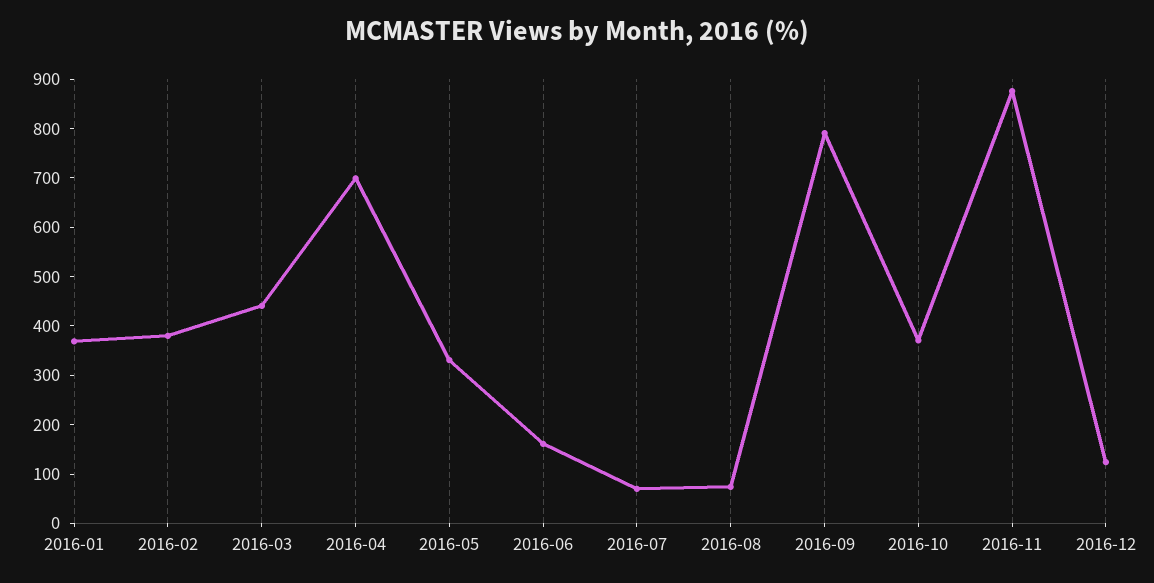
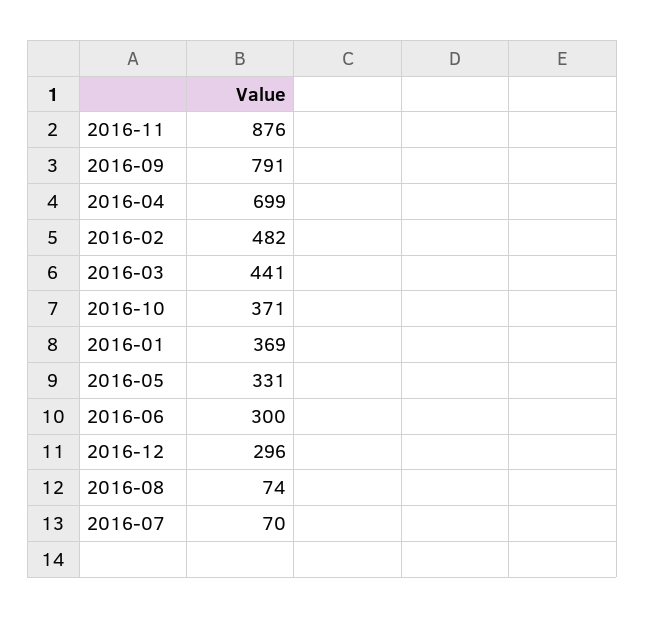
  {
    "2016-01": 369,
-   "2016-02": 380,
+   "2016-02": 482,
    "2016-03": 441,
    "2016-04": 699,
    "2016-05": 331,
-   "2016-06": 160,
+   "2016-06": 300,
    "2016-07": 70,
    "2016-08": 74,
    "2016-09": 791,
    "2016-10": 371,
    "2016-11": 876,
-   "2016-12": 120
+   "2016-12": 296
  }

